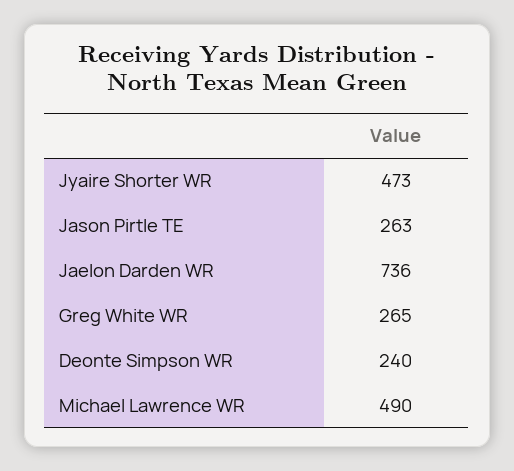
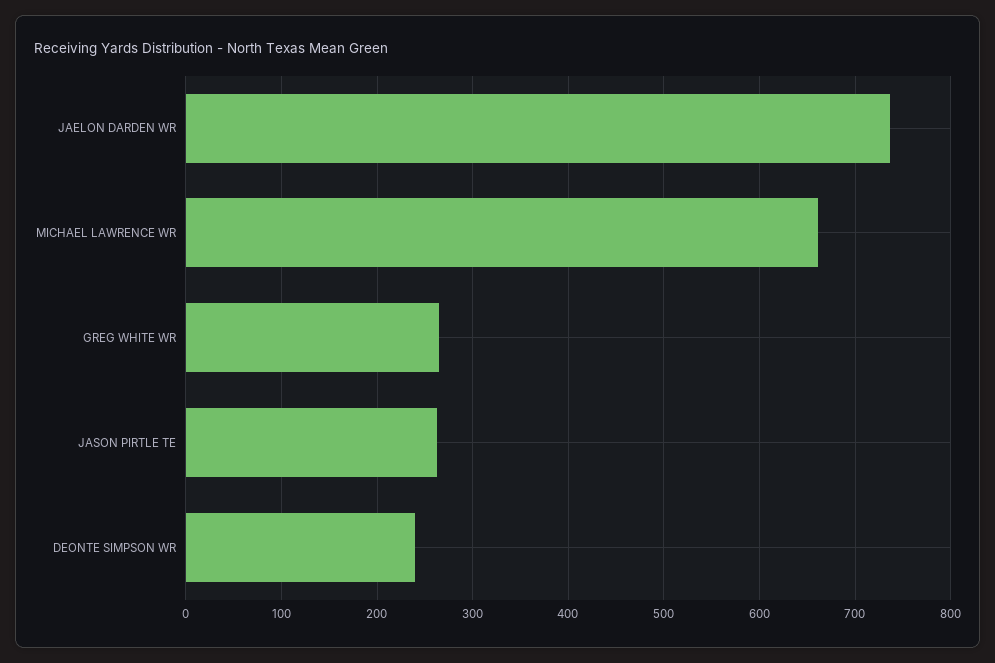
  {
-   "Jyaire Shorter WR": 473,
    "Jason Pirtle TE": 263,
    "Jaelon Darden WR": 736,
    "Greg White WR": 265,
    "Deonte Simpson WR": 240,
-   "Michael Lawrence WR": 490
+   "Michael Lawrence WR": 660
  }

